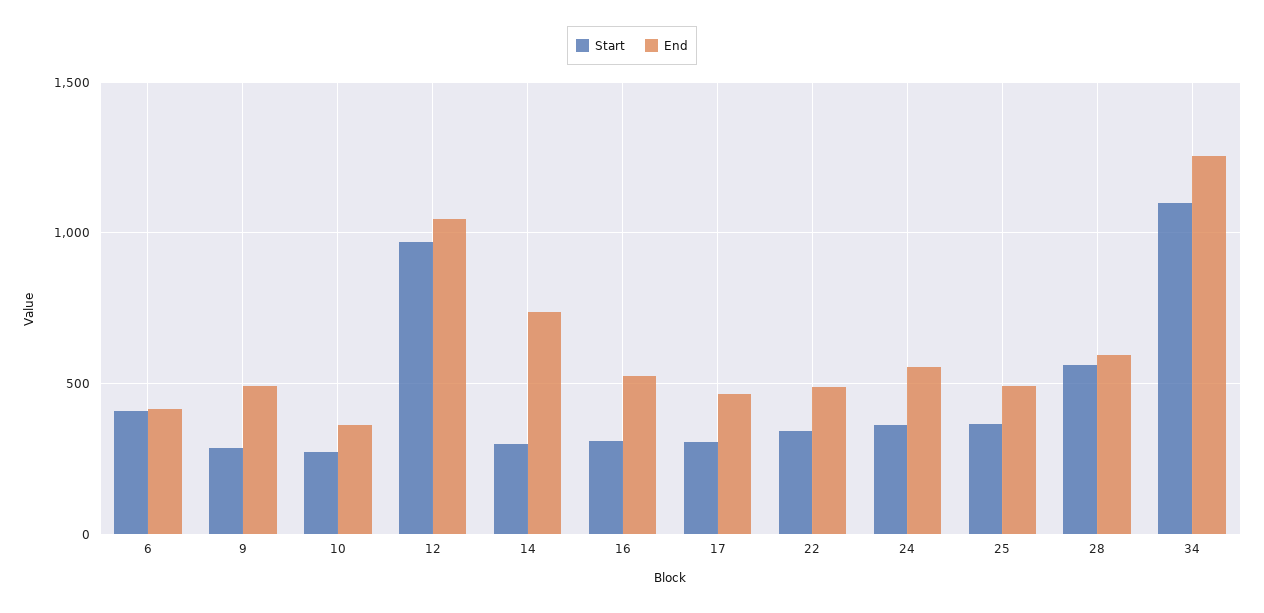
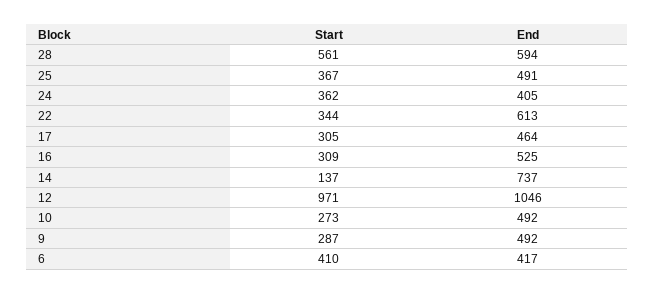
  {
    "Start": {
      "6": 410,
      "9": 287,
      "10": 273,
      "12": 971,
-     "14": 300,
+     "14": 137,
      "16": 309,
      "17": 305,
      "22": 344,
      "24": 362,
      "25": 367,
-     "28": 561,
+     "28": 561
-     "34": 1100
    },
    "End": {
      "6": 417,
      "9": 492,
-     "10": 350,
+     "10": 492,
      "12": 1046,
      "14": 737,
      "16": 525,
      "17": 464,
-     "22": 500,
+     "22": 613,
-     "24": 550,
+     "24": 405,
      "25": 491,
-     "28": 594,
+     "28": 594
-     "34": 1250
    }
  }

